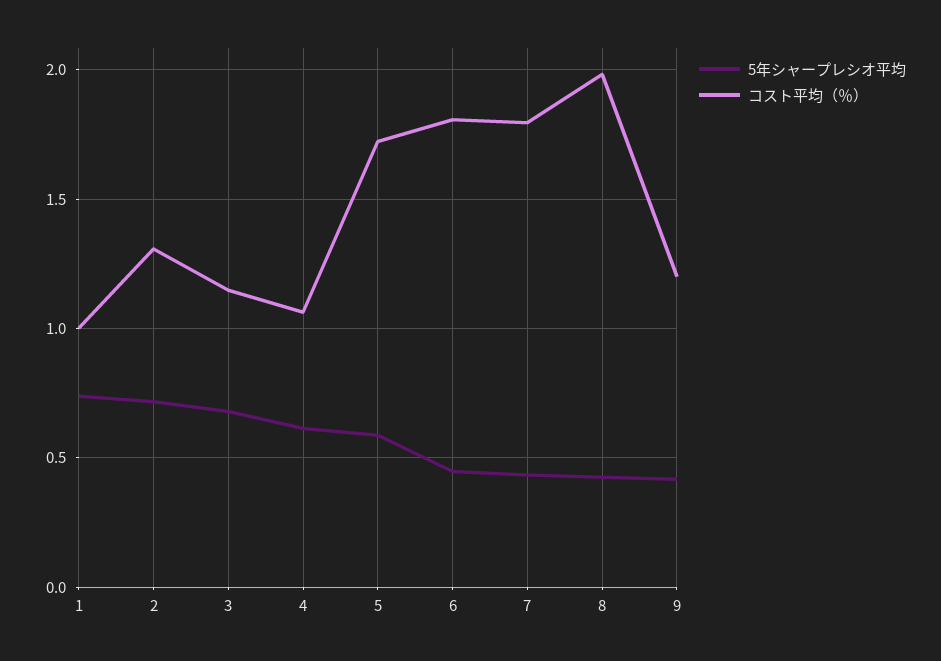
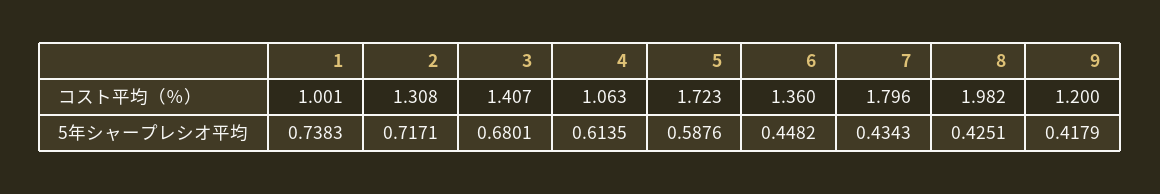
  {
    "5年シャープレシオ平均": {
      "1": 0.7383,
      "2": 0.7171,
      "3": 0.6801,
      "4": 0.6135,
      "5": 0.5876,
      "6": 0.4482,
      "7": 0.4343,
      "8": 0.4251,
      "9": 0.4179
    },
    "コスト平均（％）": {
      "1": 1.001,
      "2": 1.308,
-     "3": 1.15,
+     "3": 1.407,
      "4": 1.063,
      "5": 1.723,
-     "6": 1.8,
+     "6": 1.36,
      "7": 1.796,
      "8": 1.982,
      "9": 1.2
    }
  }

